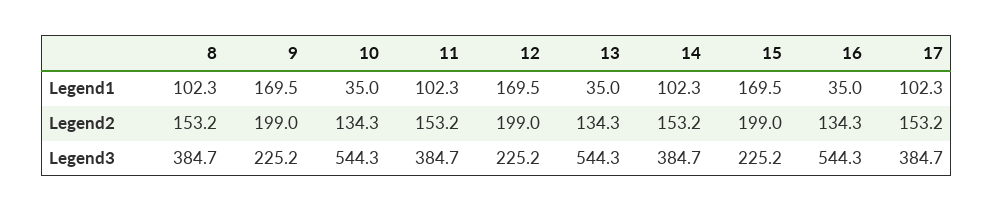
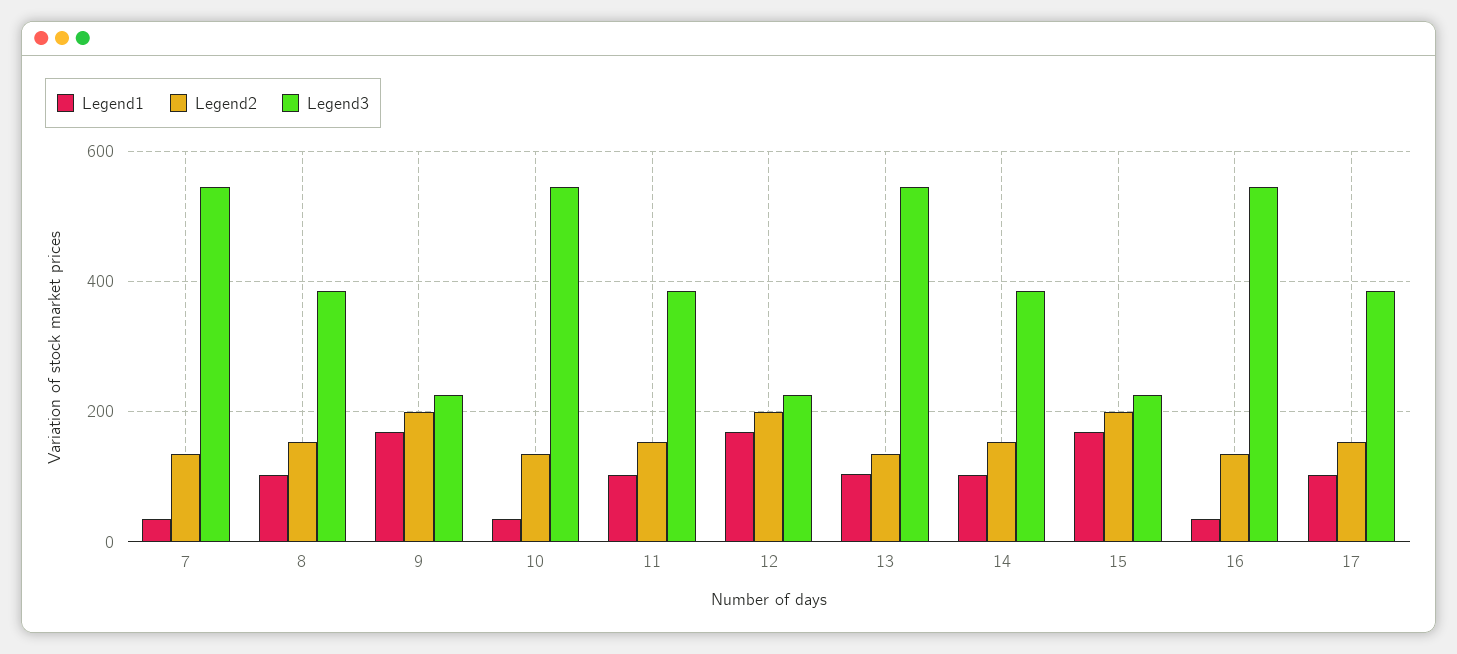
  {
    "Legend1": {
      "8": 102.3,
      "9": 169.5,
      "10": 35,
      "11": 102.3,
      "12": 169.5,
-     "13": 35,
+     "13": 100,
      "14": 102.3,
      "15": 169.5,
      "16": 35,
-     "17": 102.3
+     "17": 102.3,
+     "7": 40
    },
    "Legend2": {
      "8": 153.2,
      "9": 199,
      "10": 134.3,
      "11": 153.2,
      "12": 199,
      "13": 134.3,
      "14": 153.2,
      "15": 199,
      "16": 134.3,
-     "17": 153.2
+     "17": 153.2,
+     "7": 140
    },
    "Legend3": {
      "8": 384.7,
      "9": 225.2,
      "10": 544.3,
      "11": 384.7,
      "12": 225.2,
      "13": 544.3,
      "14": 384.7,
      "15": 225.2,
      "16": 544.3,
-     "17": 384.7
+     "17": 384.7,
+     "7": 540
    }
  }

